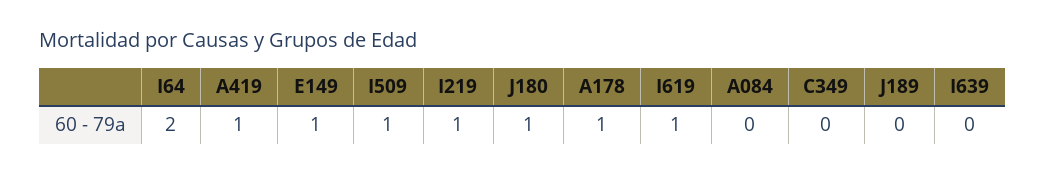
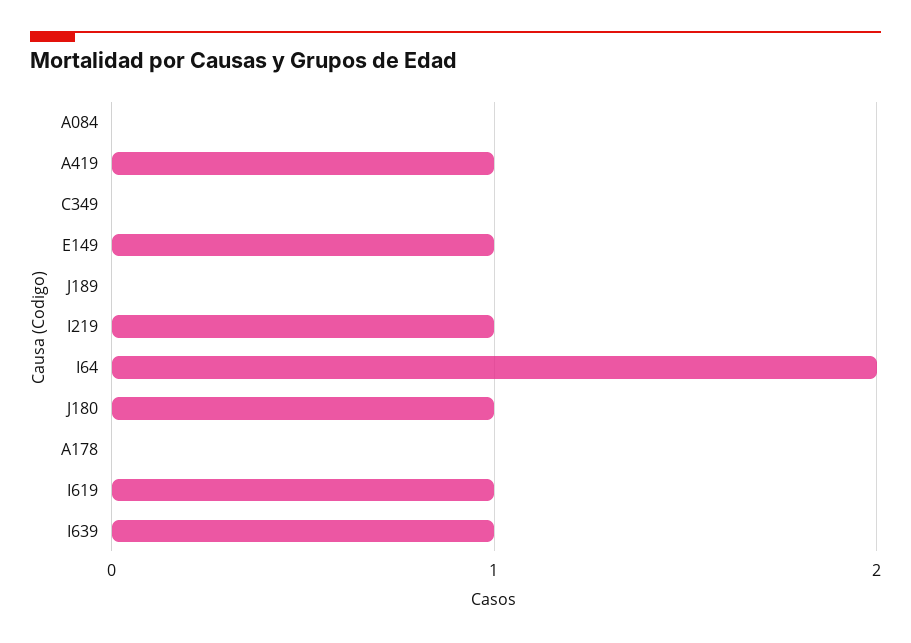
  {
    "I64": 2,
    "A419": 1,
    "E149": 1,
-   "I509": 1,
    "I219": 1,
    "J180": 1,
-   "A178": 1,
+   "A178": 0,
    "I619": 1,
    "A084": 0,
    "C349": 0,
    "J189": 0,
-   "I639": 0
+   "I639": 1
  }

